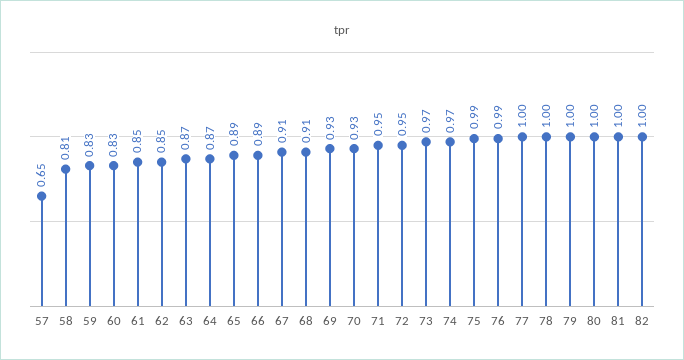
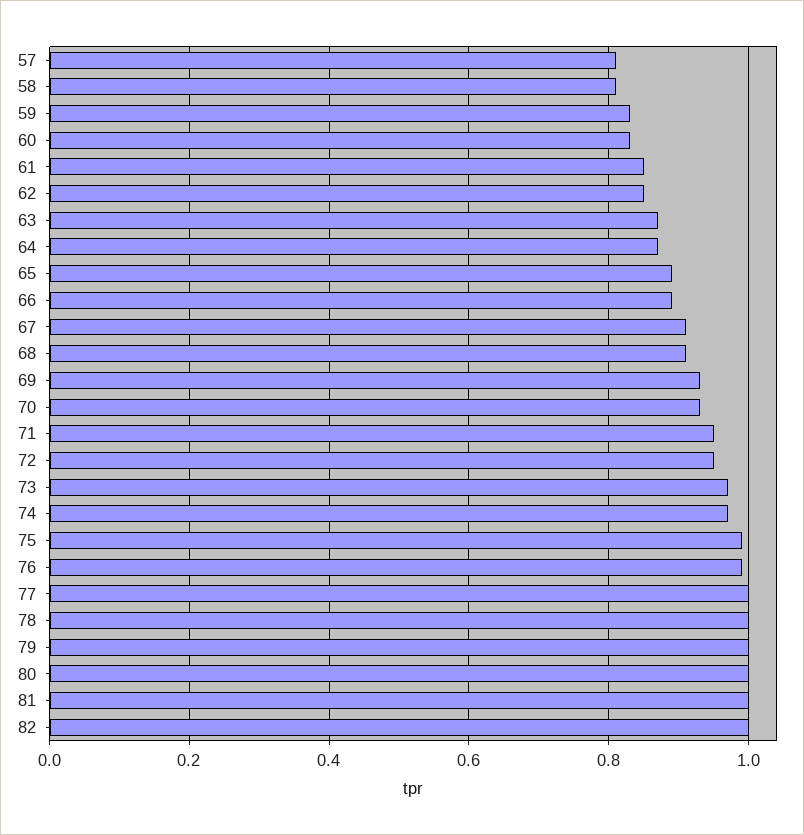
  {
-   "57": 0.65,
+   "57": 0.8,
    "58": 0.81,
    "59": 0.83,
    "60": 0.83,
    "61": 0.85,
    "62": 0.85,
    "63": 0.87,
    "64": 0.87,
    "65": 0.89,
    "66": 0.89,
    "67": 0.91,
    "68": 0.91,
    "69": 0.93,
    "70": 0.93,
    "71": 0.95,
    "72": 0.95,
    "73": 0.97,
    "74": 0.97,
    "75": 0.99,
    "76": 0.99,
    "77": 1,
    "78": 1,
    "79": 1,
    "80": 1,
    "81": 1,
    "82": 1
  }

